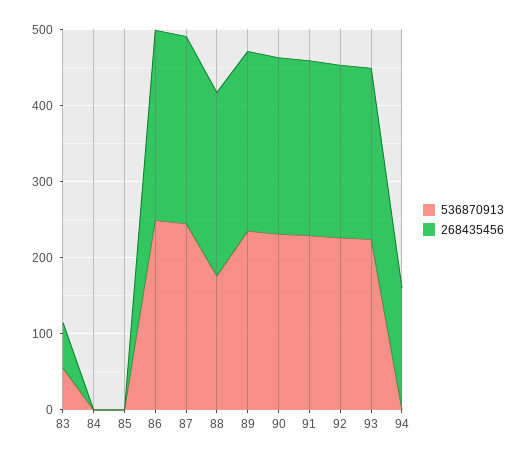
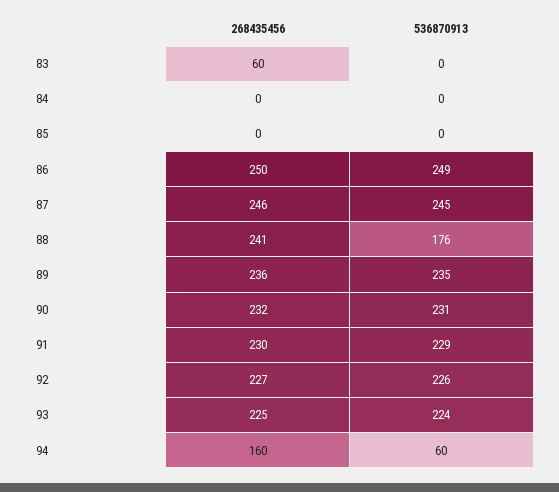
  {
    "536870913": {
-     "83": 60,
+     "83": 0,
      "84": 0,
      "85": 0,
      "86": 249,
      "87": 245,
      "88": 176,
      "89": 235,
      "90": 231,
      "91": 229,
      "92": 226,
      "93": 224,
-     "94": 0
+     "94": 60
    },
    "268435456": {
      "83": 60,
      "84": 0,
      "85": 0,
      "86": 250,
      "87": 246,
      "88": 241,
      "89": 236,
      "90": 232,
      "91": 230,
      "92": 227,
      "93": 225,
      "94": 160
    }
  }

